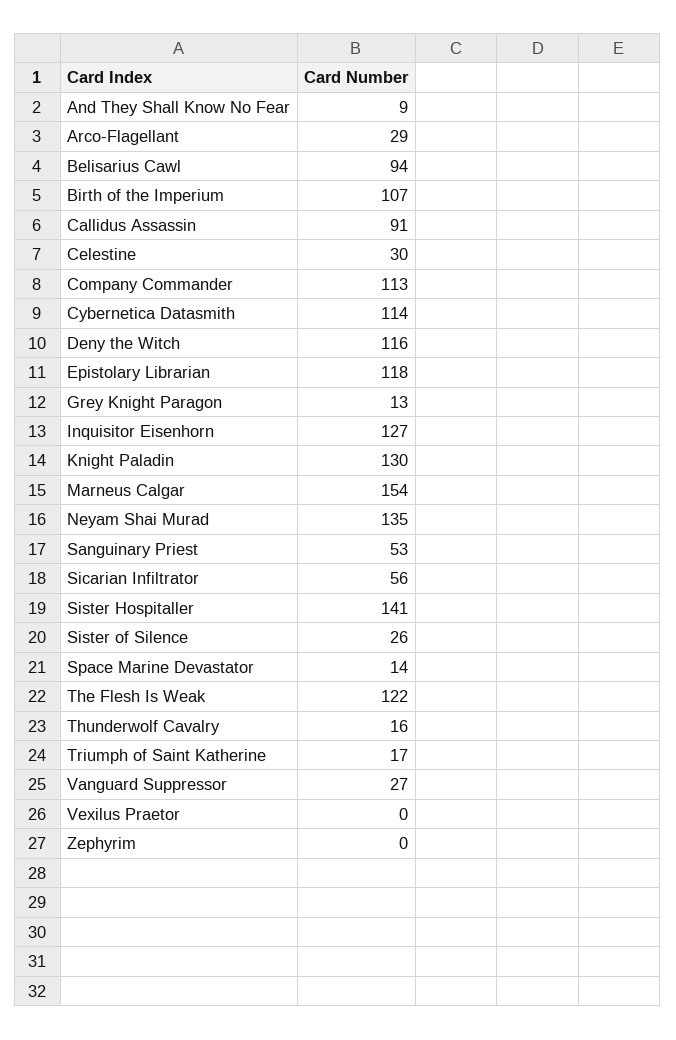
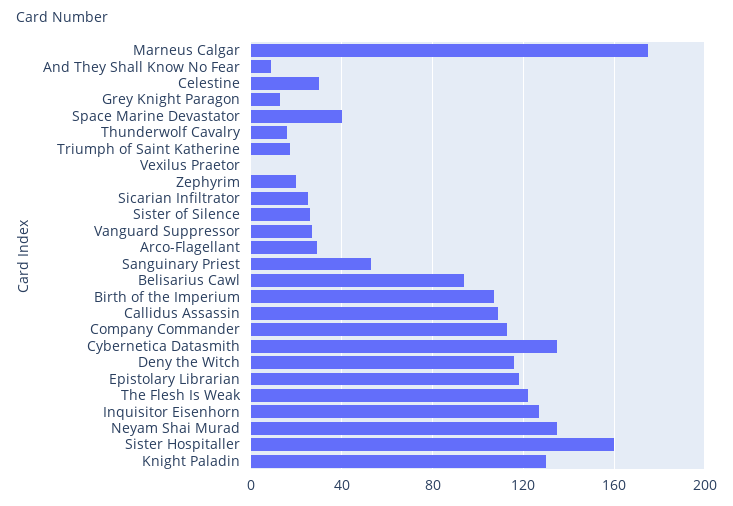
  {
    "And They Shall Know No Fear": 9,
    "Arco-Flagellant": 29,
    "Belisarius Cawl": 94,
    "Birth of the Imperium": 107,
-   "Callidus Assassin": 91,
+   "Callidus Assassin": 110,
    "Celestine": 30,
    "Company Commander": 113,
-   "Cybernetica Datasmith": 114,
+   "Cybernetica Datasmith": 135,
    "Deny the Witch": 116,
    "Epistolary Librarian": 118,
    "Grey Knight Paragon": 13,
    "Inquisitor Eisenhorn": 127,
    "Knight Paladin": 130,
-   "Marneus Calgar": 154,
+   "Marneus Calgar": 175,
    "Neyam Shai Murad": 135,
    "Sanguinary Priest": 53,
-   "Sicarian Infiltrator": 56,
+   "Sicarian Infiltrator": 25,
-   "Sister Hospitaller": 141,
+   "Sister Hospitaller": 160,
    "Sister of Silence": 26,
-   "Space Marine Devastator": 14,
+   "Space Marine Devastator": 40,
    "The Flesh Is Weak": 122,
    "Thunderwolf Cavalry": 16,
    "Triumph of Saint Katherine": 17,
    "Vanguard Suppressor": 27,
    "Vexilus Praetor": 0,
-   "Zephyrim": 0
+   "Zephyrim": 20
  }

